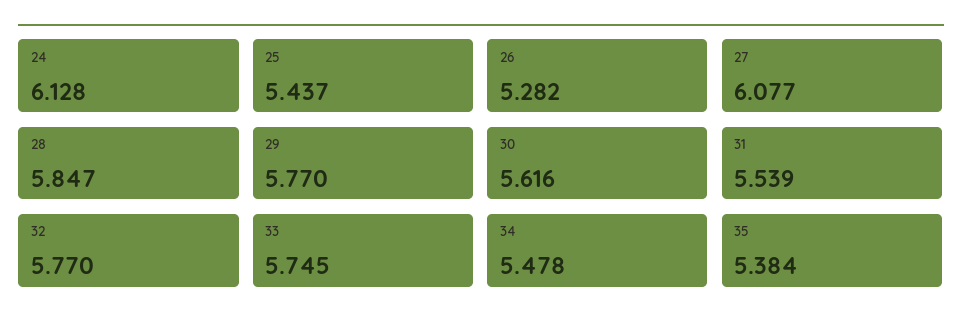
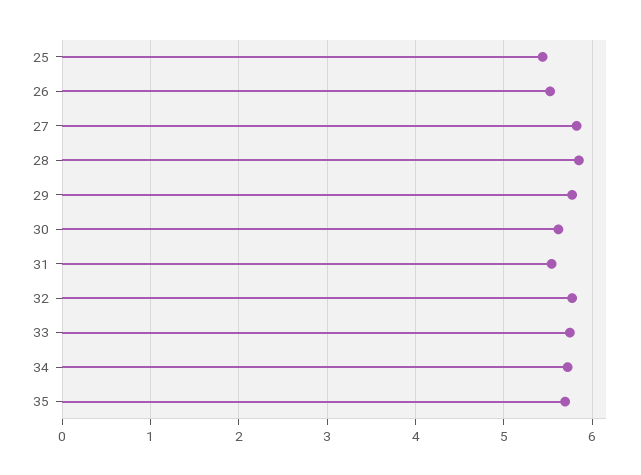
  {
-   "24": 6.128,
    "25": 5.437,
-   "26": 5.282,
+   "26": 5.5,
-   "27": 6.077,
+   "27": 5.8,
    "28": 5.847,
    "29": 5.77,
    "30": 5.616,
    "31": 5.539,
    "32": 5.77,
    "33": 5.745,
-   "34": 5.478,
+   "34": 5.7,
-   "35": 5.384
+   "35": 5.7
  }

